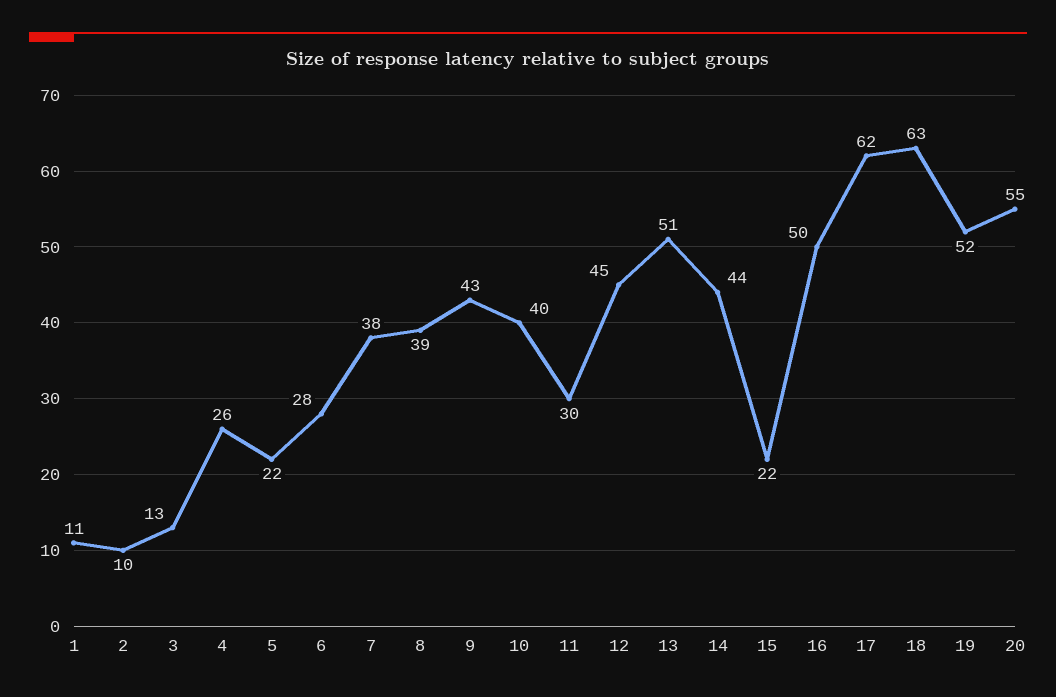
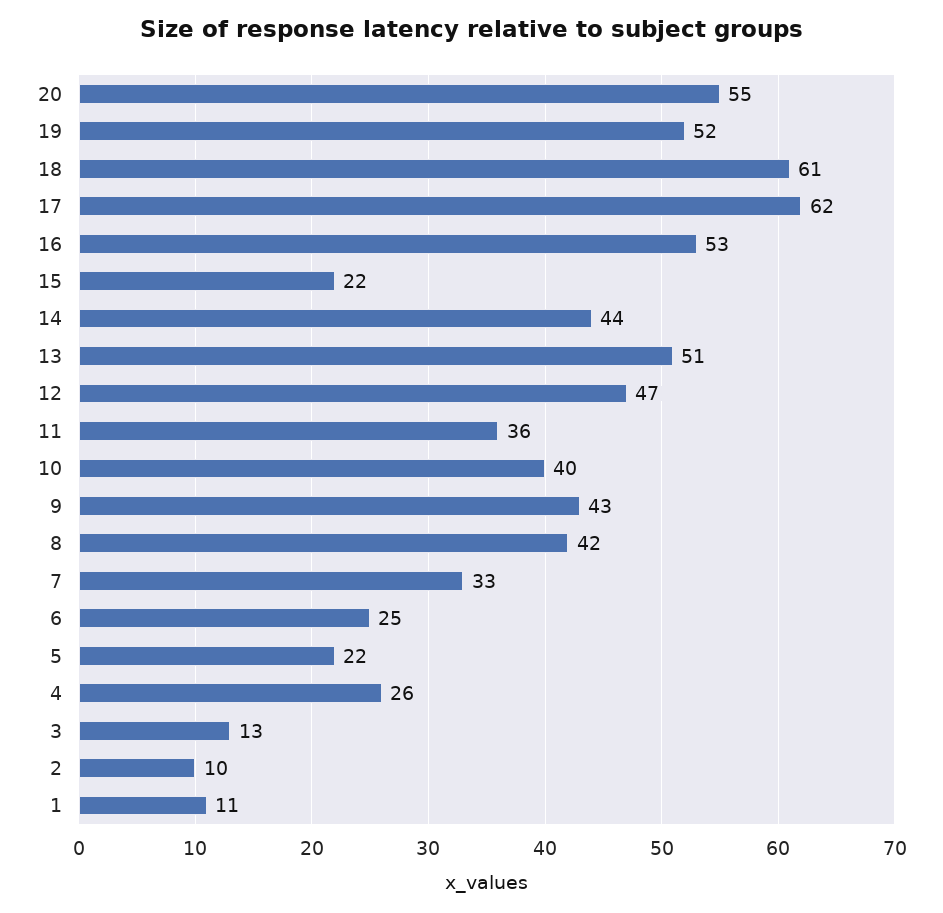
  {
    "1": 11,
    "2": 10,
    "3": 13,
    "4": 26,
    "5": 22,
-   "6": 28,
+   "6": 25,
-   "7": 38,
+   "7": 33,
-   "8": 39,
+   "8": 42,
    "9": 43,
    "10": 40,
-   "11": 30,
+   "11": 36,
-   "12": 45,
+   "12": 47,
    "13": 51,
    "14": 44,
    "15": 22,
-   "16": 50,
+   "16": 53,
    "17": 62,
-   "18": 63,
+   "18": 61,
    "19": 52,
    "20": 55
  }

